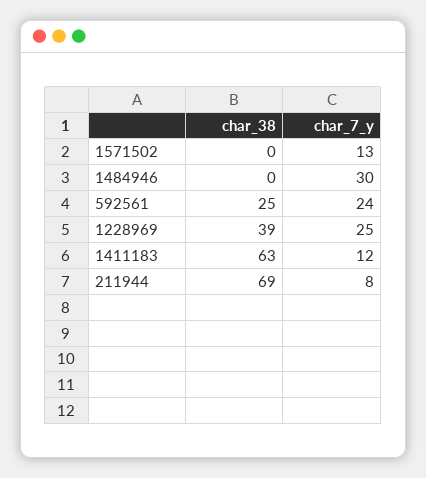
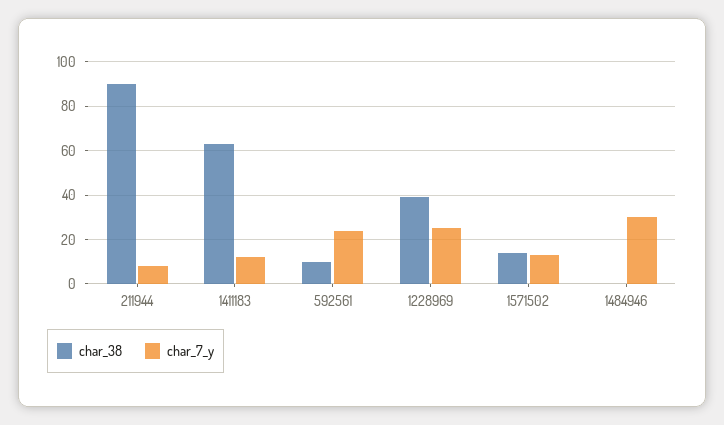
  {
    "char_38": {
-     "1571502": 0,
+     "1571502": 15,
      "1484946": 0,
-     "592561": 25,
+     "592561": 10,
      "1228969": 39,
      "1411183": 63,
-     "211944": 69
+     "211944": 90
    },
    "char_7_y": {
      "1571502": 13,
      "1484946": 30,
      "592561": 24,
      "1228969": 25,
      "1411183": 12,
      "211944": 8
    }
  }

